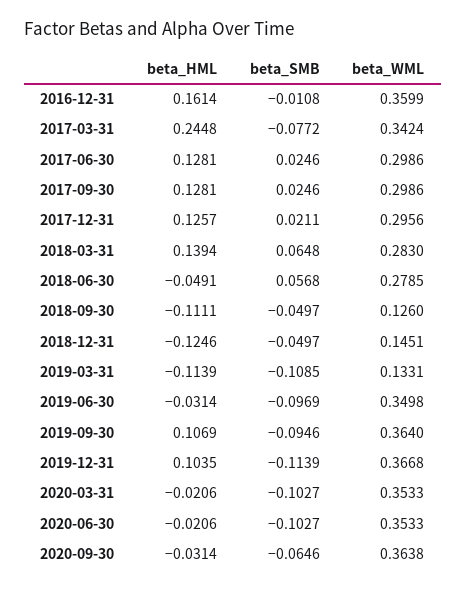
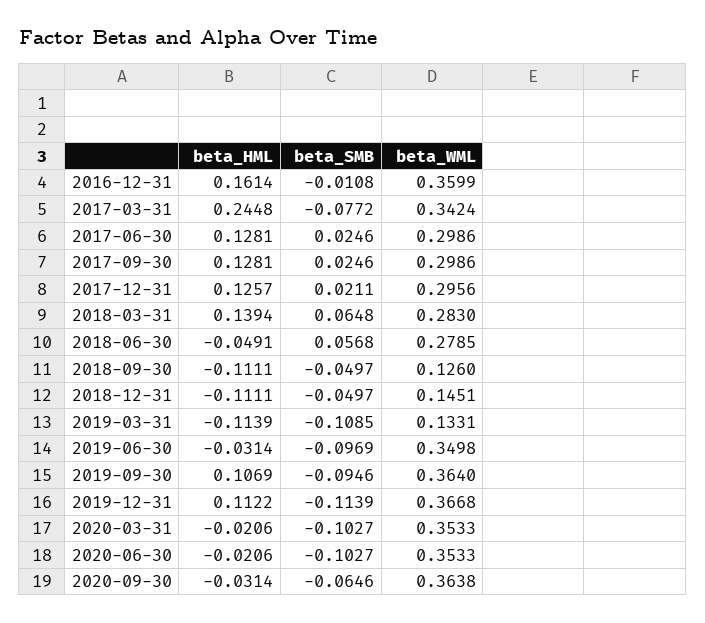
  {
    "beta_HML": {
      "2016-12-31": 0.1614,
      "2017-03-31": 0.2448,
      "2017-06-30": 0.1281,
      "2017-09-30": 0.1281,
      "2017-12-31": 0.1257,
      "2018-03-31": 0.1394,
      "2018-06-30": -0.0491,
      "2018-09-30": -0.1111,
-     "2018-12-31": -0.1246,
+     "2018-12-31": -0.1111,
      "2019-03-31": -0.1139,
      "2019-06-30": -0.0314,
      "2019-09-30": 0.1069,
-     "2019-12-31": 0.1035,
+     "2019-12-31": 0.1122,
      "2020-03-31": -0.0206,
      "2020-06-30": -0.0206,
      "2020-09-30": -0.0314
    },
    "beta_SMB": {
      "2016-12-31": -0.0108,
      "2017-03-31": -0.0772,
      "2017-06-30": 0.0246,
      "2017-09-30": 0.0246,
      "2017-12-31": 0.0211,
      "2018-03-31": 0.0648,
      "2018-06-30": 0.0568,
      "2018-09-30": -0.0497,
      "2018-12-31": -0.0497,
      "2019-03-31": -0.1085,
      "2019-06-30": -0.0969,
      "2019-09-30": -0.0946,
      "2019-12-31": -0.1139,
      "2020-03-31": -0.1027,
      "2020-06-30": -0.1027,
      "2020-09-30": -0.0646
    },
    "beta_WML": {
      "2016-12-31": 0.3599,
      "2017-03-31": 0.3424,
      "2017-06-30": 0.2986,
      "2017-09-30": 0.2986,
      "2017-12-31": 0.2956,
      "2018-03-31": 0.283,
      "2018-06-30": 0.2785,
      "2018-09-30": 0.126,
      "2018-12-31": 0.1451,
      "2019-03-31": 0.1331,
      "2019-06-30": 0.3498,
      "2019-09-30": 0.364,
      "2019-12-31": 0.3668,
      "2020-03-31": 0.3533,
      "2020-06-30": 0.3533,
      "2020-09-30": 0.3638
    }
  }

